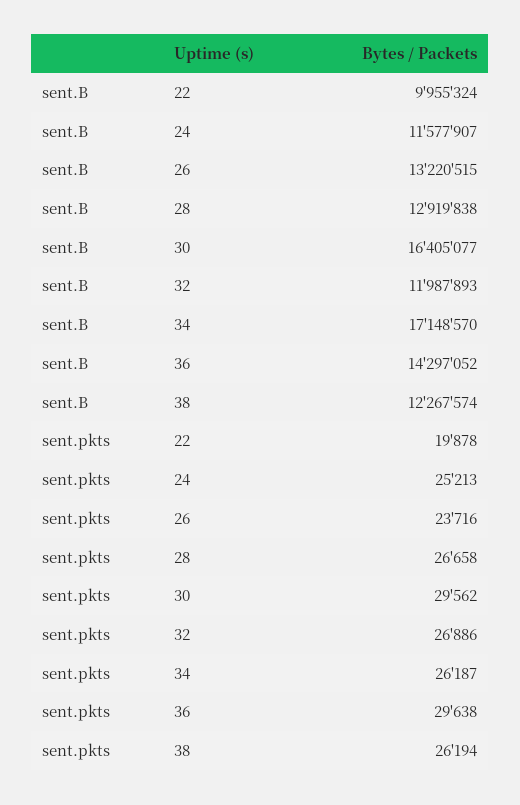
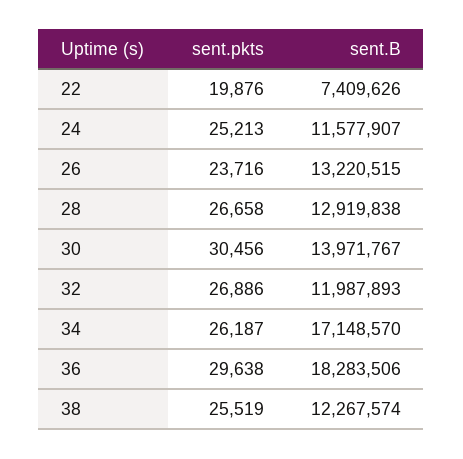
  {
    "sent.B": {
-     "22": 9955324,
+     "22": 7409626,
      "24": 11577907,
      "26": 13220515,
      "28": 12919838,
-     "30": 16405077,
+     "30": 13971767,
      "32": 11987893,
      "34": 17148570,
-     "36": 14297052,
+     "36": 18283506,
      "38": 12267574
    },
    "sent.pkts": {
-     "22": 19878,
+     "22": 19876,
      "24": 25213,
      "26": 23716,
      "28": 26658,
-     "30": 29562,
+     "30": 30456,
      "32": 26886,
      "34": 26187,
      "36": 29638,
-     "38": 26194
+     "38": 25519
    }
  }

